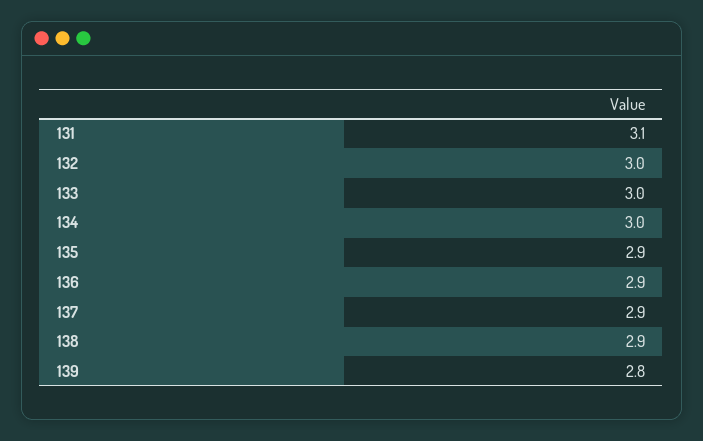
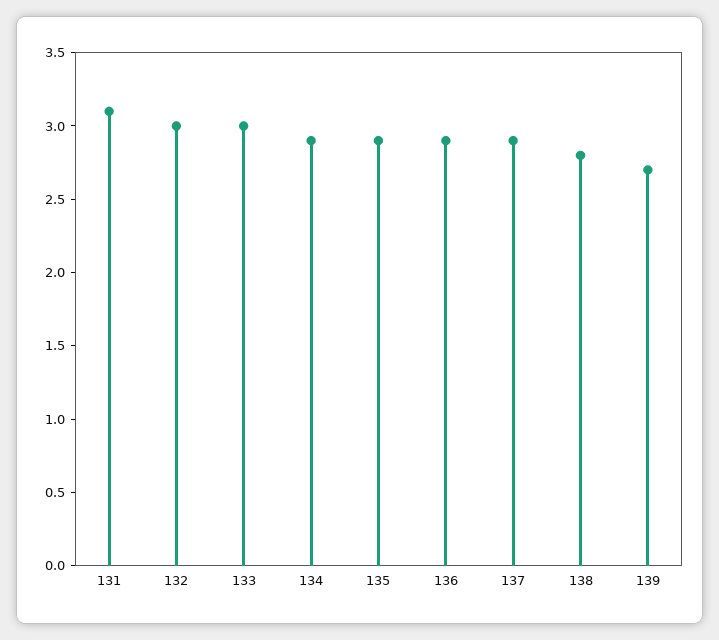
  {
    "131": 3.1,
    "132": 3,
    "133": 3,
-   "134": 3,
+   "134": 2.9,
    "135": 2.9,
    "136": 2.9,
    "137": 2.9,
-   "138": 2.9,
+   "138": 2.8,
-   "139": 2.8
+   "139": 2.7
  }

